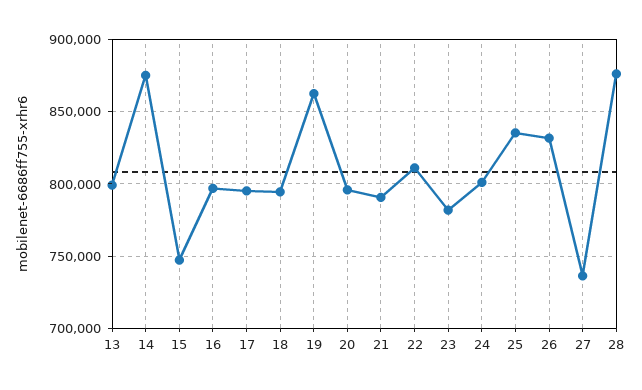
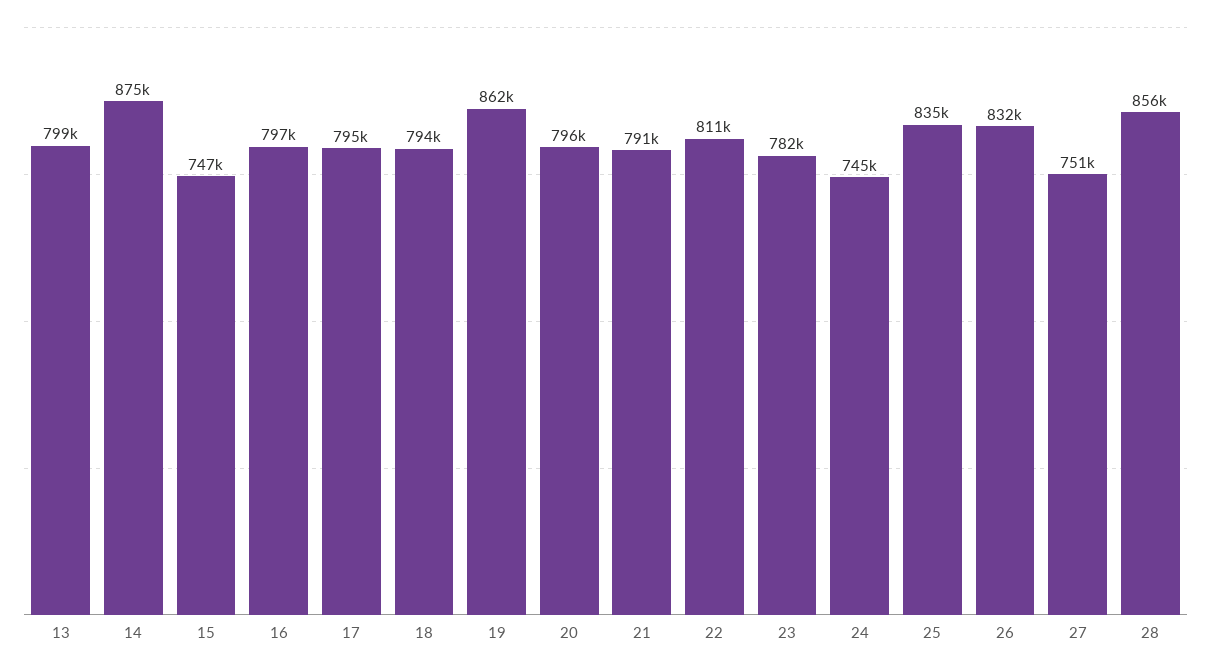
  {
    "13": 799000,
    "14": 875000,
    "15": 747000,
    "16": 797000,
    "17": 795000,
    "18": 794000,
    "19": 862000,
    "20": 796000,
    "21": 791000,
    "22": 811000,
    "23": 782000,
-   "24": 800000,
+   "24": 745000,
    "25": 835000,
    "26": 832000,
-   "27": 735000,
+   "27": 751000,
-   "28": 875000
+   "28": 856000
  }

